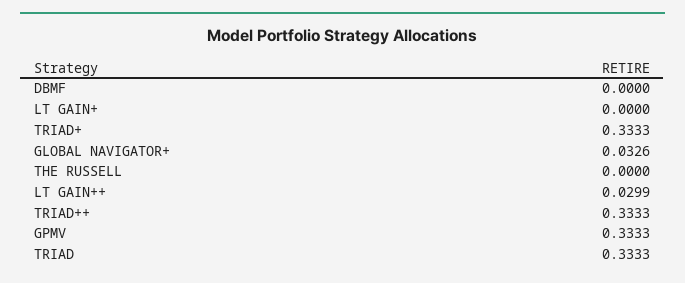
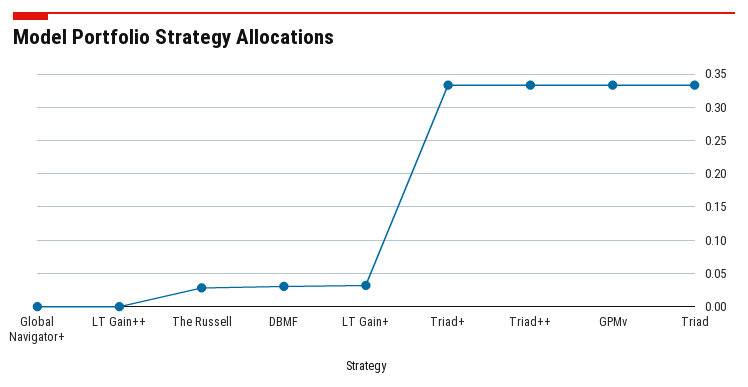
  {
-   "DBMF": 0,
+   "DBMF": 0.03,
-   "LT GAIN+": 0,
+   "LT GAIN+": 0.03,
    "TRIAD+": 0.3333,
-   "GLOBAL NAVIGATOR+": 0.0326,
+   "GLOBAL NAVIGATOR+": 0,
-   "THE RUSSELL": 0,
+   "THE RUSSELL": 0.03,
-   "LT GAIN++": 0.0299,
+   "LT GAIN++": 0,
    "TRIAD++": 0.3333,
    "GPMV": 0.3333,
    "TRIAD": 0.3333
  }

